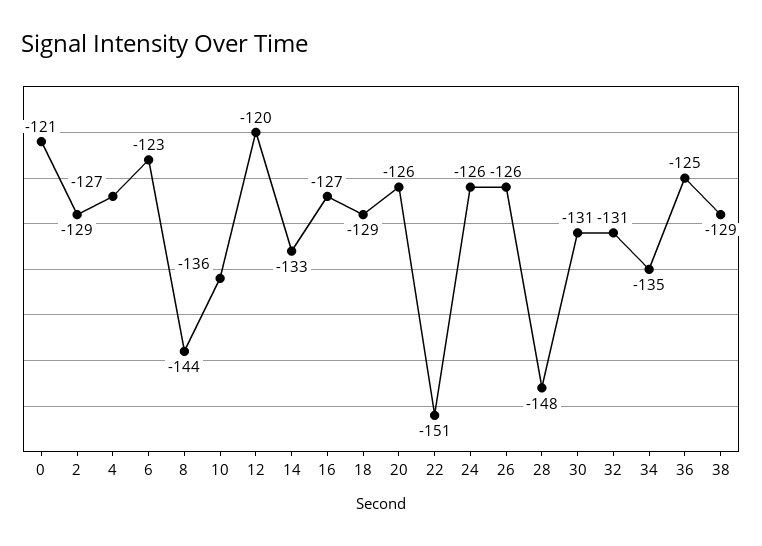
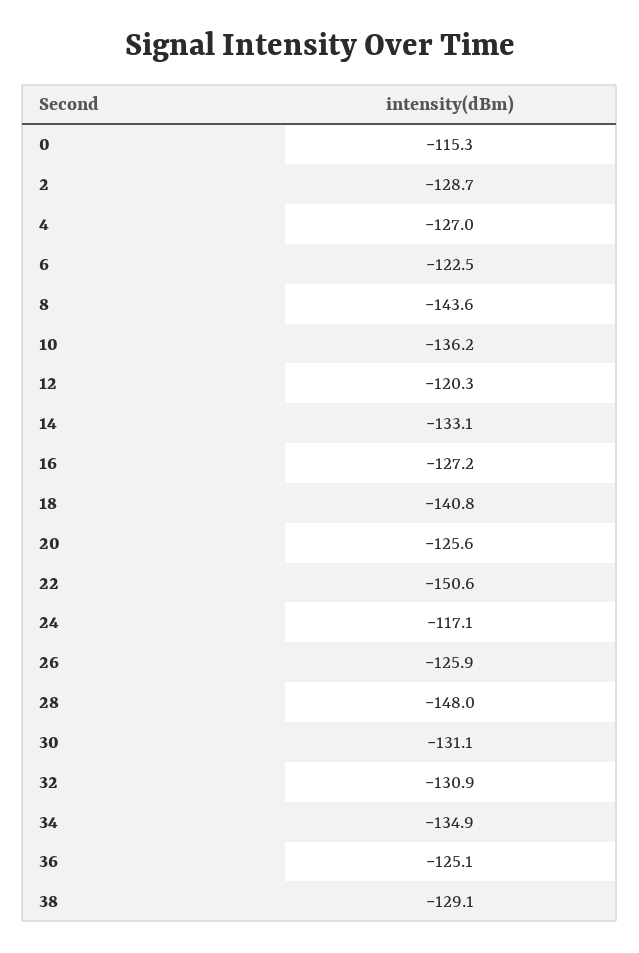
  {
-   "0": -121,
+   "0": -115.3,
    "2": -128.7,
    "4": -127,
    "6": -122.5,
    "8": -143.6,
    "10": -136.2,
    "12": -120.3,
    "14": -133.1,
    "16": -127.2,
-   "18": -129,
+   "18": -140.8,
    "20": -125.6,
    "22": -150.6,
-   "24": -126,
+   "24": -117.1,
    "26": -125.9,
    "28": -148,
    "30": -131.1,
    "32": -130.9,
    "34": -134.9,
    "36": -125.1,
    "38": -129.1
  }

